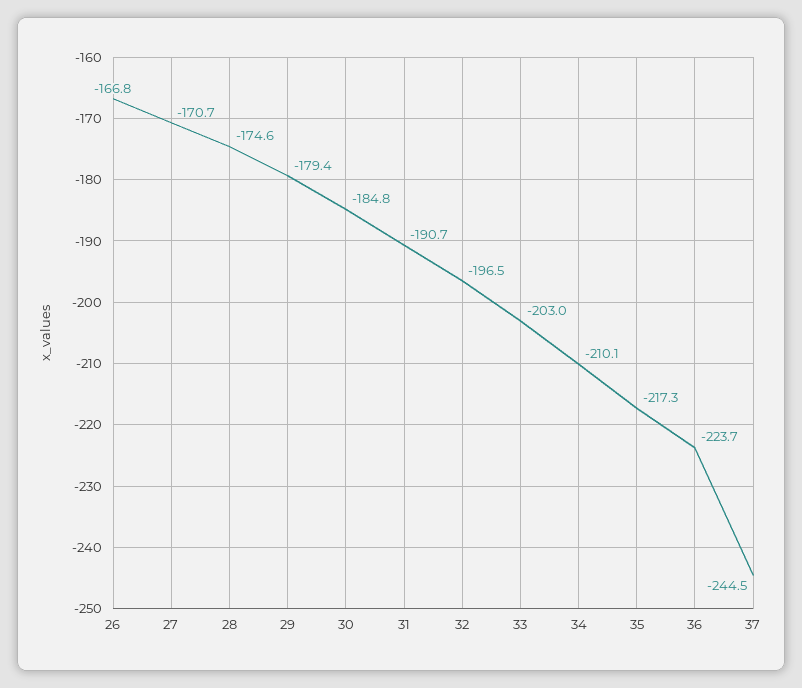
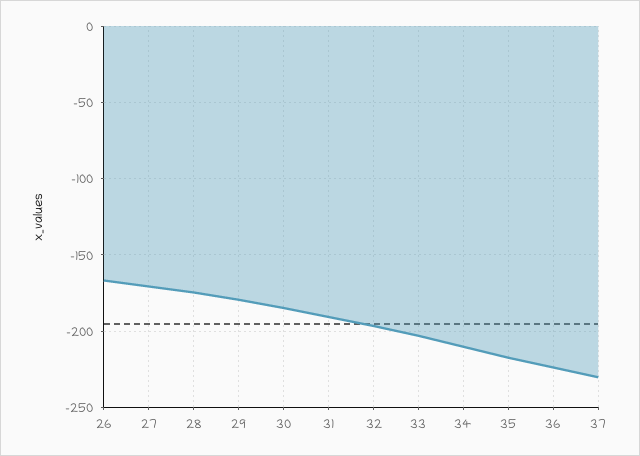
  {
    "26": -166.8,
    "27": -170.7,
    "28": -174.6,
    "29": -179.4,
    "30": -184.8,
    "31": -190.7,
    "32": -196.5,
    "33": -203,
    "34": -210.1,
    "35": -217.3,
    "36": -223.7,
-   "37": -244.5
+   "37": -230
  }

